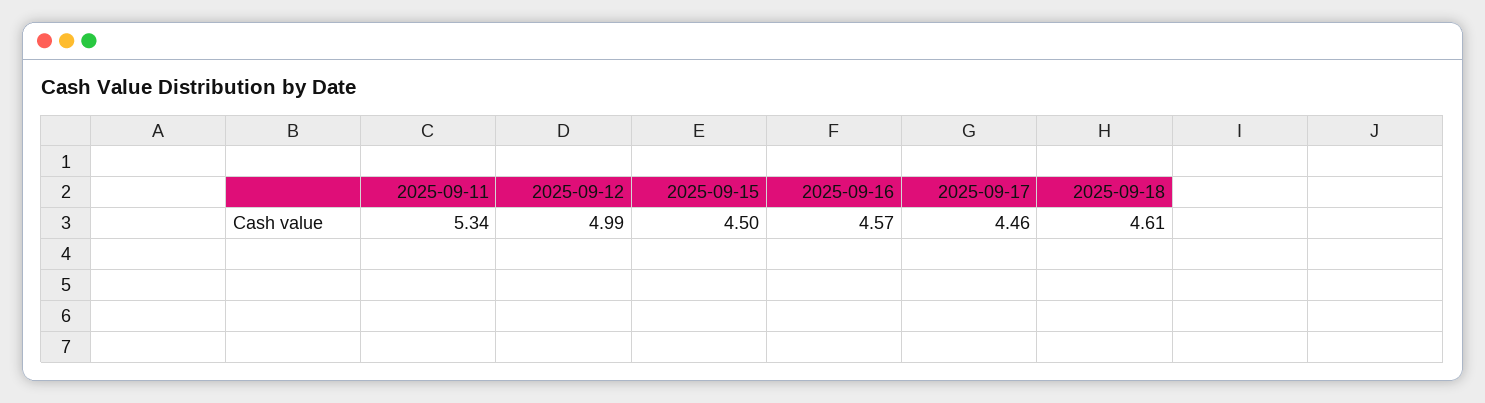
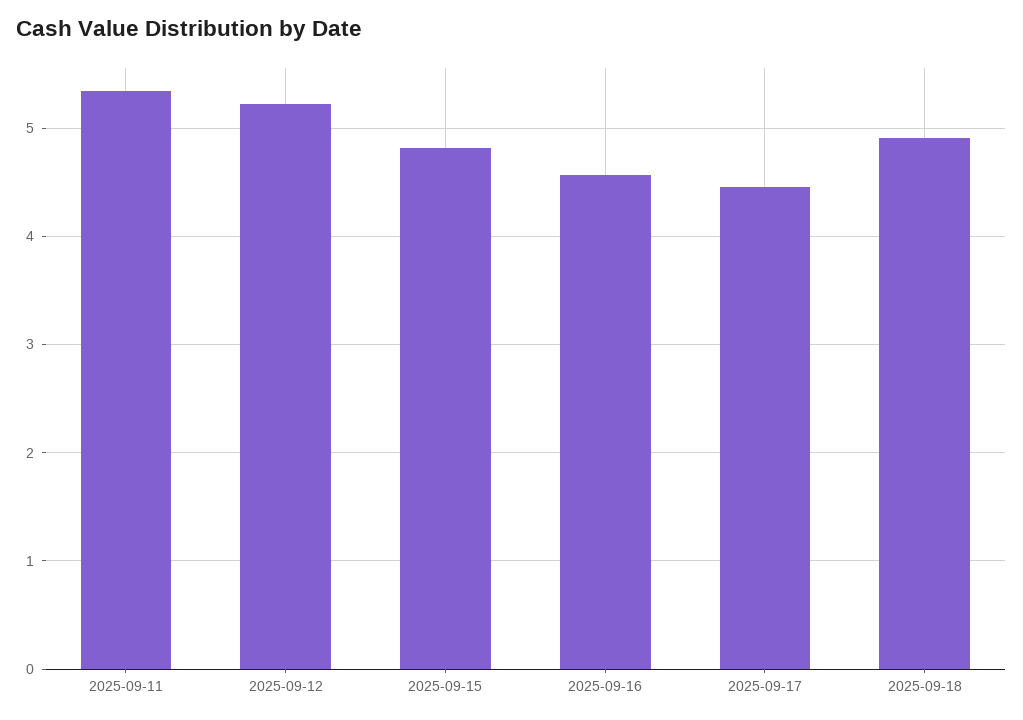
  {
    "2025-09-11": 5.34,
-   "2025-09-12": 4.99,
+   "2025-09-12": 5.2,
-   "2025-09-15": 4.5,
+   "2025-09-15": 4.8,
    "2025-09-16": 4.57,
    "2025-09-17": 4.46,
-   "2025-09-18": 4.61
+   "2025-09-18": 4.9
  }

